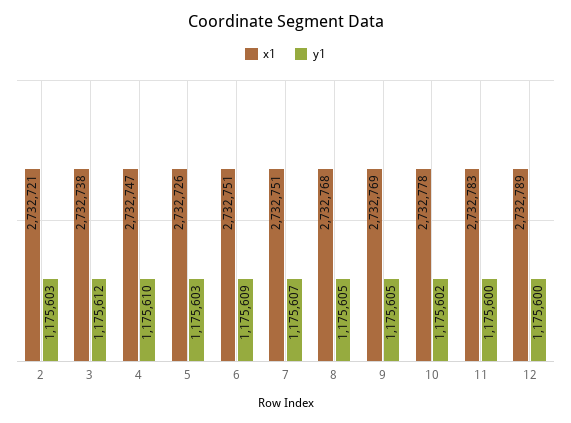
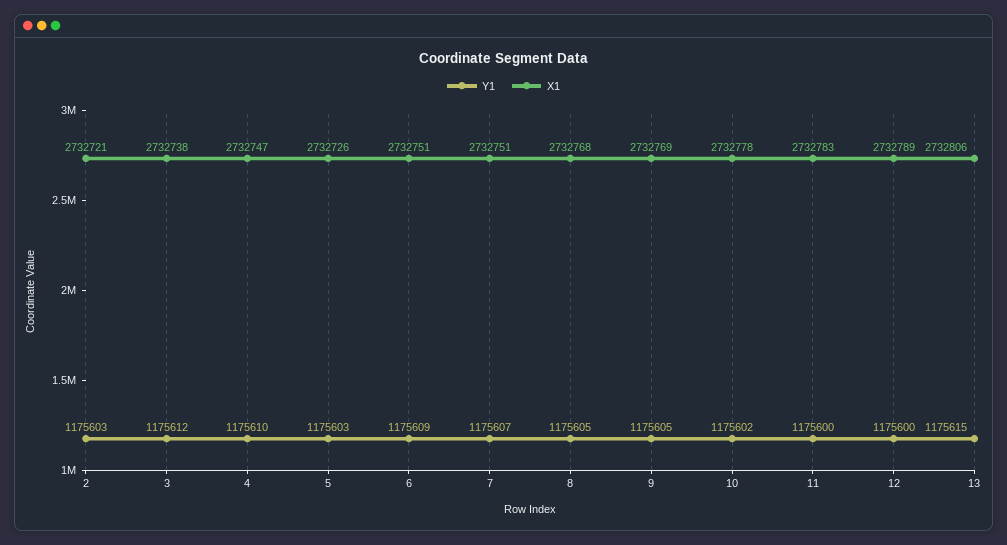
  {
    "x1": {
      "2": 2732721,
      "3": 2732738,
      "4": 2732747,
      "5": 2732726,
      "6": 2732751,
      "7": 2732751,
      "8": 2732768,
      "9": 2732769,
      "10": 2732778,
      "11": 2732783,
-     "12": 2732789
+     "12": 2732789,
+     "13": 2732806
    },
    "y1": {
      "2": 1175603,
      "3": 1175612,
      "4": 1175610,
      "5": 1175603,
      "6": 1175609,
      "7": 1175607,
      "8": 1175605,
      "9": 1175605,
      "10": 1175602,
      "11": 1175600,
-     "12": 1175600
+     "12": 1175600,
+     "13": 1175615
    }
  }

